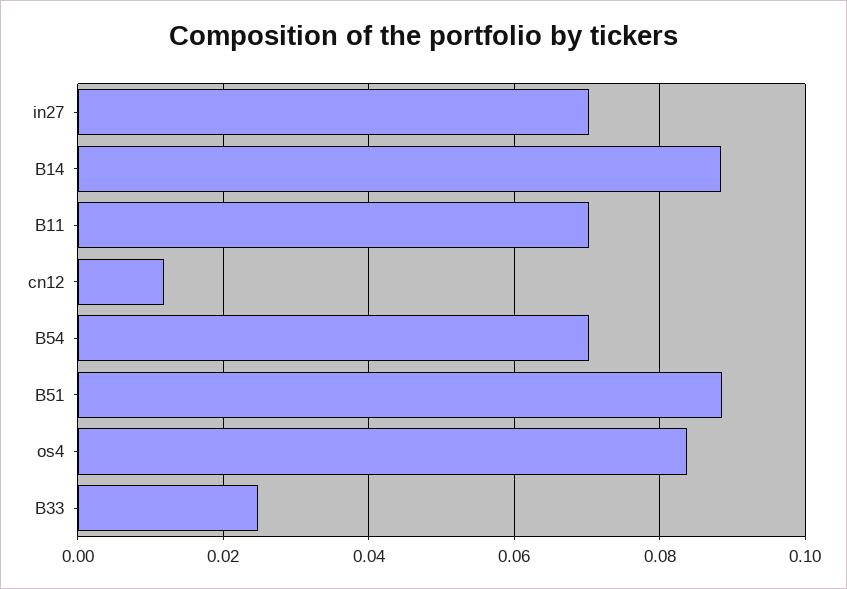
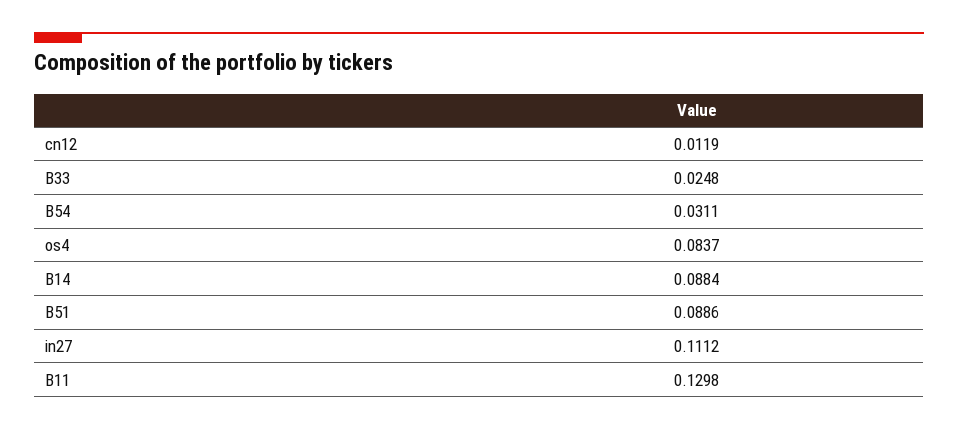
  {
-   "in27": 0.07,
+   "in27": 0.1112,
    "B14": 0.0884,
-   "B11": 0.07,
+   "B11": 0.1298,
    "cn12": 0.0119,
-   "B54": 0.07,
+   "B54": 0.0311,
    "B51": 0.0886,
    "os4": 0.0837,
    "B33": 0.0248
  }

